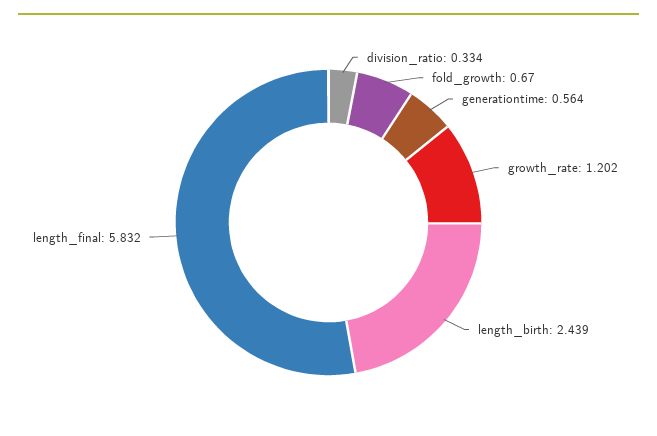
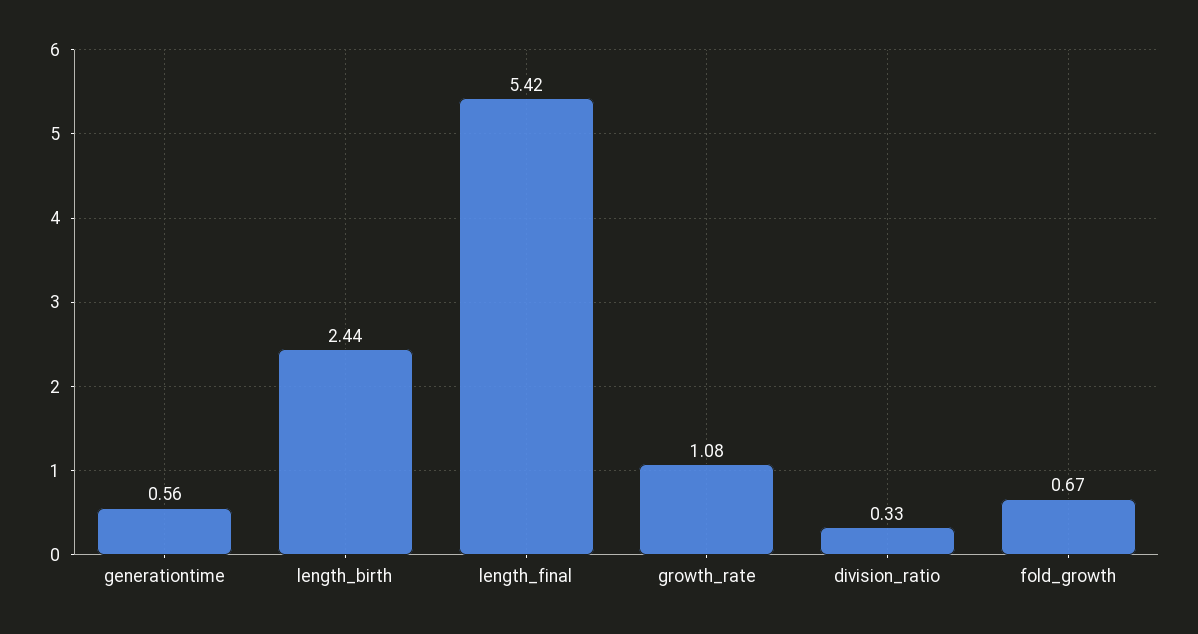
  {
    "division_ratio": 0.334,
    "fold_growth": 0.67,
    "generationtime": 0.564,
-   "growth_rate": 1.202,
+   "growth_rate": 1.08,
    "length_birth": 2.439,
-   "length_final": 5.832
+   "length_final": 5.42
  }

